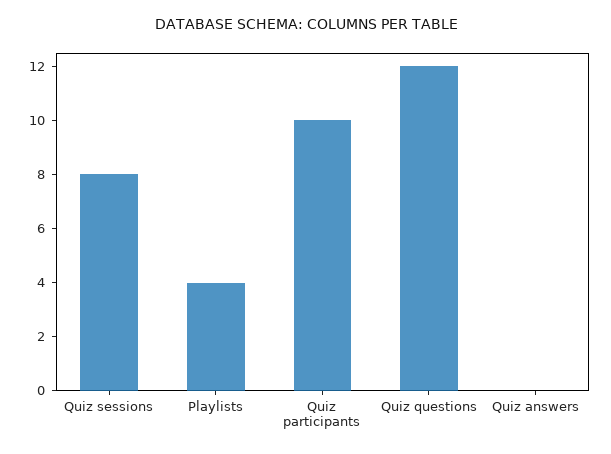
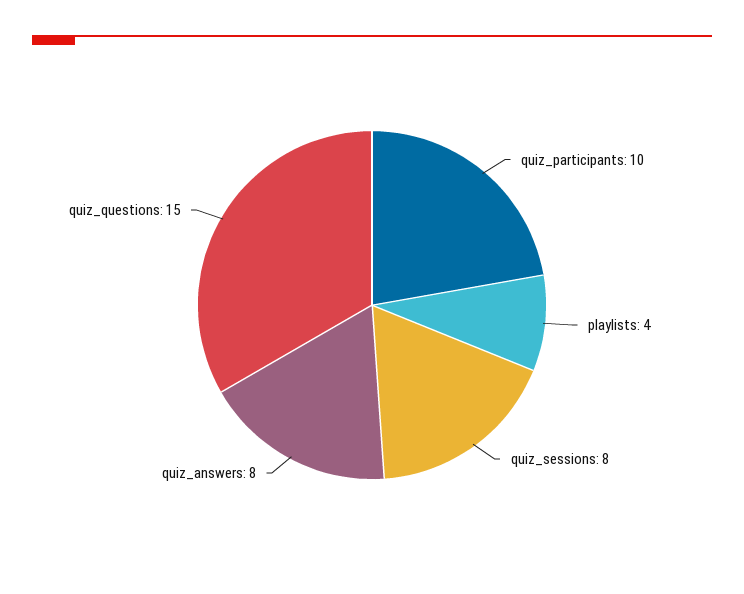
  {
    "Quiz sessions": 8,
    "Playlists": 4,
    "Quiz participants": 10,
-   "Quiz questions": 12,
+   "Quiz questions": 15,
-   "Quiz answers": 0
+   "Quiz answers": 8
  }

